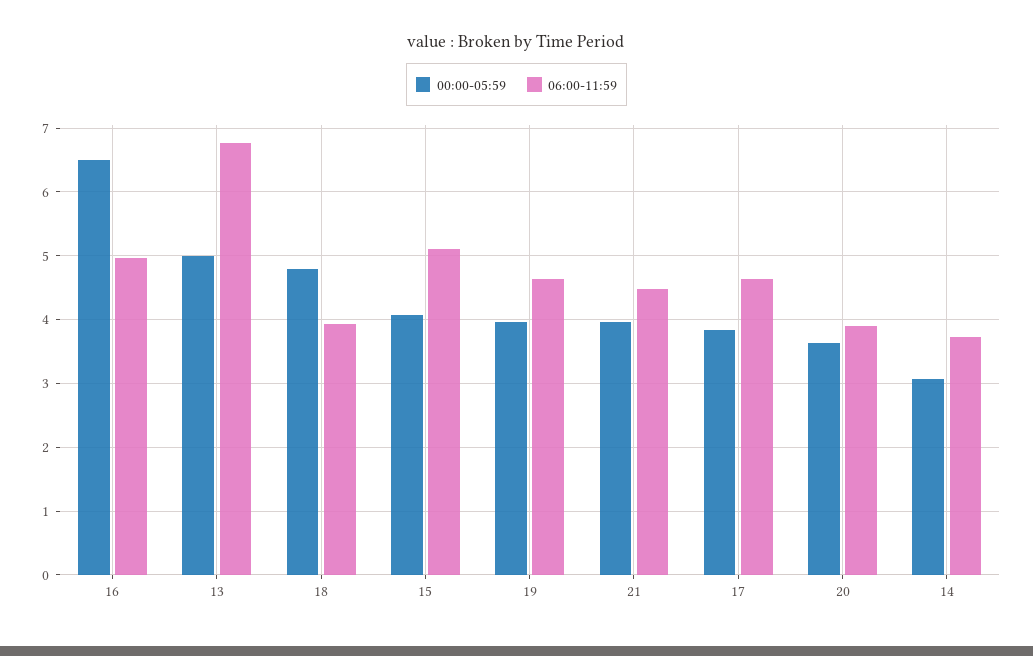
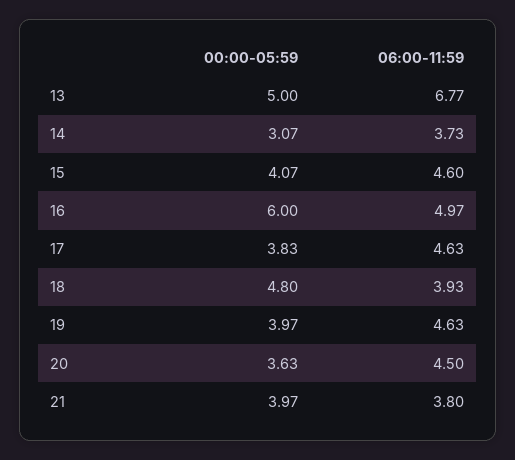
  {
    "00:00-05:59": {
-     "16": 6.5,
+     "16": 6,
      "13": 5,
      "18": 4.8,
      "15": 4.07,
      "19": 3.97,
      "21": 3.97,
      "17": 3.83,
      "20": 3.63,
      "14": 3.07
    },
    "06:00-11:59": {
      "16": 4.97,
      "13": 6.77,
      "18": 3.93,
-     "15": 5.1,
+     "15": 4.6,
      "19": 4.63,
-     "21": 4.5,
+     "21": 3.8,
      "17": 4.63,
-     "20": 3.9,
+     "20": 4.5,
      "14": 3.73
    }
  }

